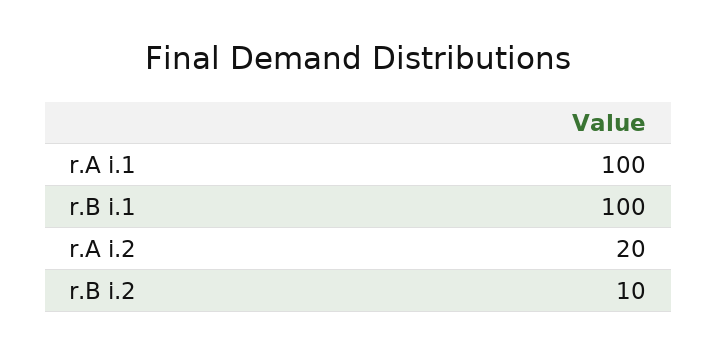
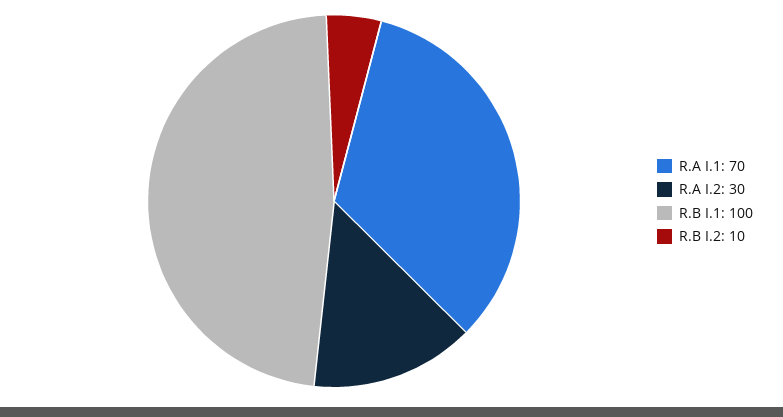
  {
-   "r.A i.1": 100,
+   "r.A i.1": 70,
    "r.B i.1": 100,
-   "r.A i.2": 20,
+   "r.A i.2": 30,
    "r.B i.2": 10
  }

